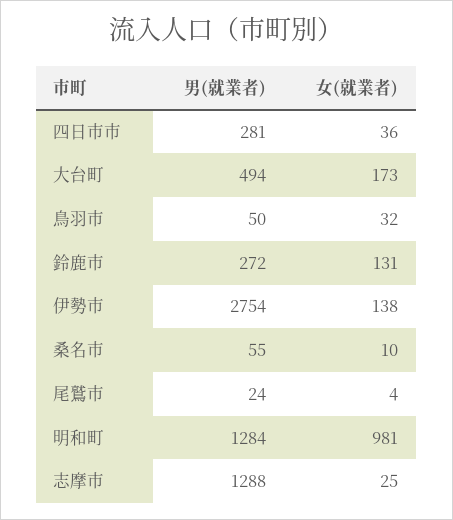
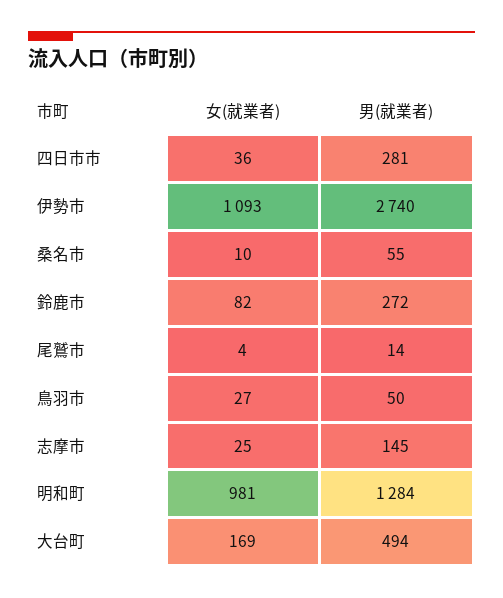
  {
    "男(就業者)": {
      "四日市市": 281,
      "大台町": 494,
      "鳥羽市": 50,
      "鈴鹿市": 272,
-     "伊勢市": 2754,
+     "伊勢市": 2740,
      "桑名市": 55,
-     "尾鷲市": 24,
+     "尾鷲市": 14,
      "明和町": 1284,
-     "志摩市": 1288
+     "志摩市": 145
    },
    "女(就業者)": {
      "四日市市": 36,
-     "大台町": 173,
+     "大台町": 169,
-     "鳥羽市": 32,
+     "鳥羽市": 27,
-     "鈴鹿市": 131,
+     "鈴鹿市": 82,
-     "伊勢市": 138,
+     "伊勢市": 1093,
      "桑名市": 10,
      "尾鷲市": 4,
      "明和町": 981,
      "志摩市": 25
    }
  }

